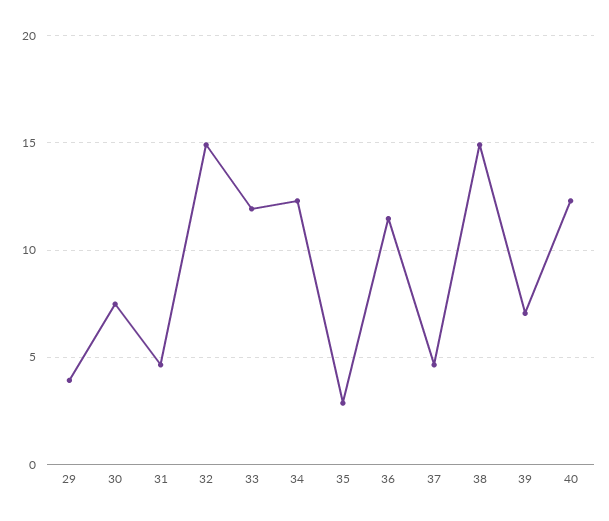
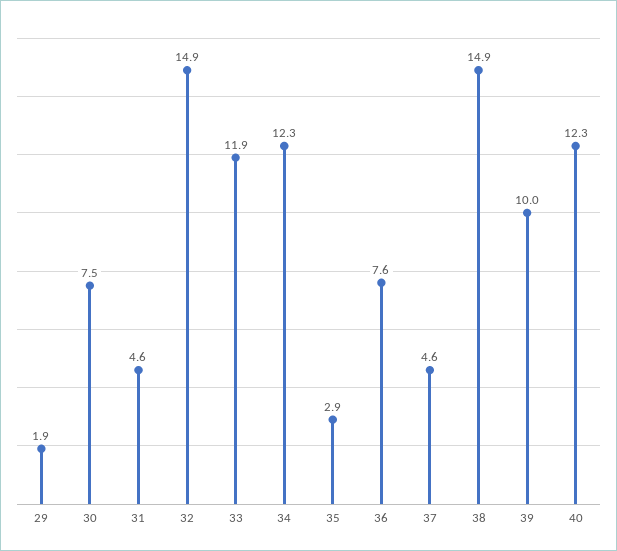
  {
-   "29": 4,
+   "29": 1.9,
    "30": 7.5,
    "31": 4.6,
    "32": 14.9,
    "33": 11.9,
    "34": 12.3,
    "35": 2.9,
-   "36": 11.5,
+   "36": 7.6,
    "37": 4.6,
    "38": 14.9,
-   "39": 7,
+   "39": 10,
    "40": 12.3
  }

